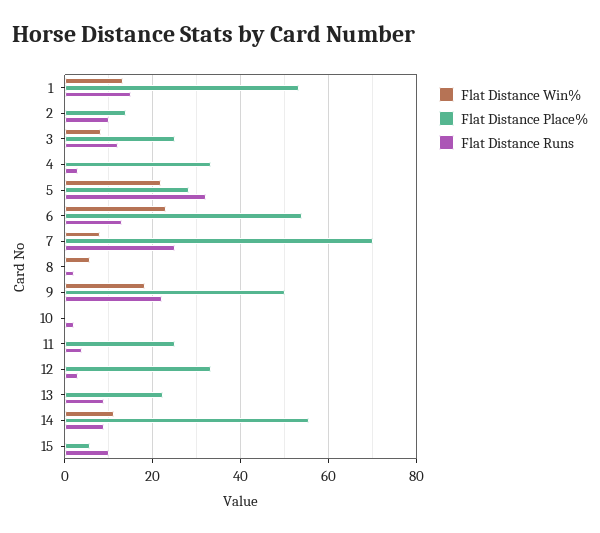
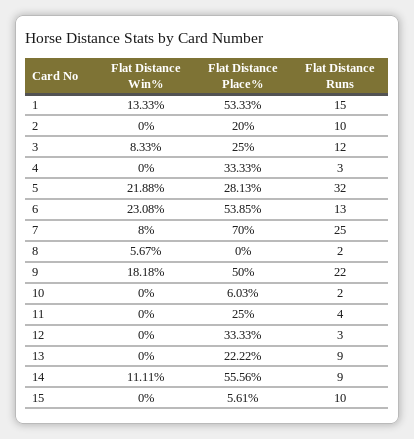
  {
    "Flat Distance Win%": {
      "1": 13.33,
      "2": 0,
      "3": 8.33,
      "4": 0,
      "5": 21.88,
      "6": 23.08,
      "7": 8,
      "8": 5.67,
      "9": 18.18,
      "10": 0,
      "11": 0,
      "12": 0,
      "13": 0,
      "14": 11.11,
      "15": 0
    },
    "Flat Distance Place%": {
      "1": 53.33,
-     "2": 14,
+     "2": 20,
      "3": 25,
      "4": 33.33,
      "5": 28.13,
      "6": 53.85,
      "7": 70,
      "8": 0,
      "9": 50,
-     "10": 0,
+     "10": 6.03,
      "11": 25,
      "12": 33.33,
      "13": 22.22,
      "14": 55.56,
      "15": 5.61
    },
    "Flat Distance Runs": {
      "1": 15,
      "2": 10,
      "3": 12,
      "4": 3,
      "5": 32,
      "6": 13,
      "7": 25,
      "8": 2,
      "9": 22,
      "10": 2,
      "11": 4,
      "12": 3,
      "13": 9,
      "14": 9,
      "15": 10
    }
  }

